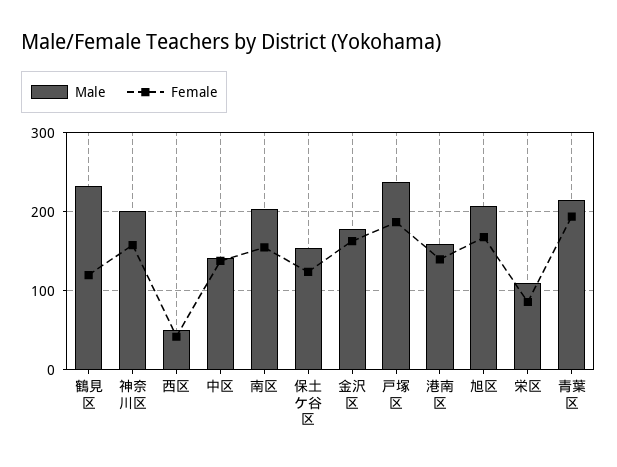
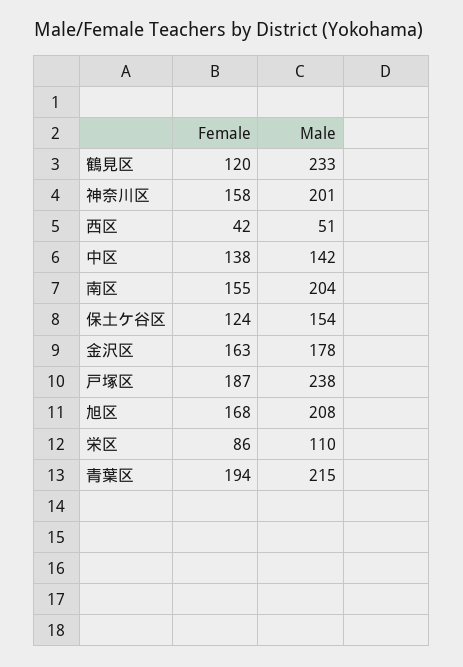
  {
    "Male": {
      "鶴見区": 233,
      "神奈川区": 201,
      "西区": 51,
      "中区": 142,
      "南区": 204,
      "保土ケ谷区": 154,
      "金沢区": 178,
      "戸塚区": 238,
-     "港南区": 160,
      "旭区": 208,
      "栄区": 110,
      "青葉区": 215
    },
    "Female": {
      "鶴見区": 120,
      "神奈川区": 158,
      "西区": 42,
      "中区": 138,
      "南区": 155,
      "保土ケ谷区": 124,
      "金沢区": 163,
      "戸塚区": 187,
-     "港南区": 140,
      "旭区": 168,
      "栄区": 86,
      "青葉区": 194
    }
  }

